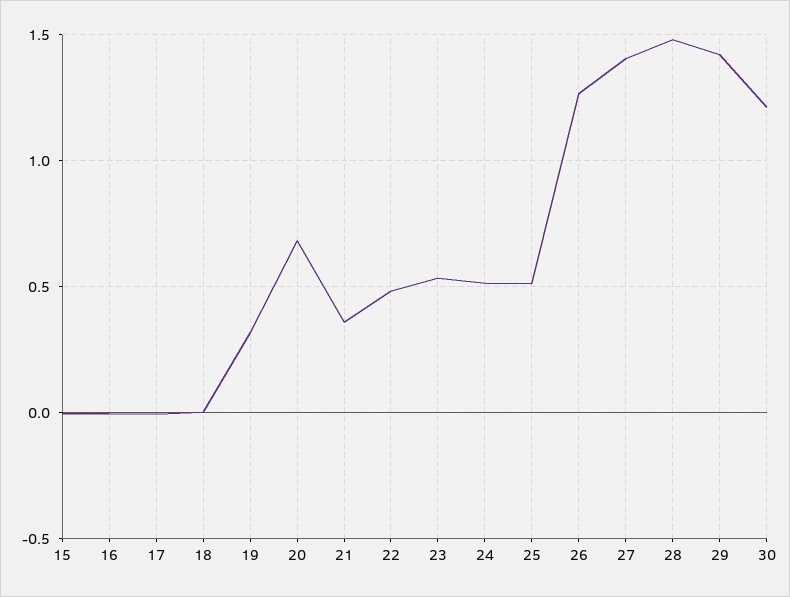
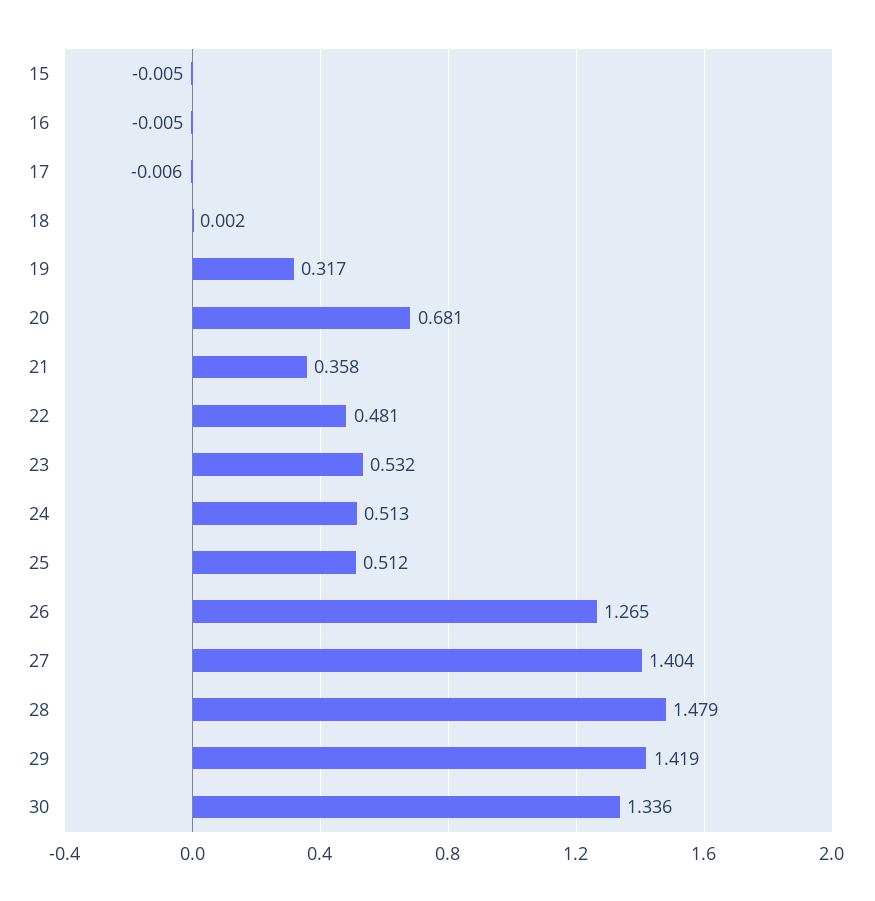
  {
    "15": -0.005,
    "16": -0.005,
    "17": -0.006,
    "18": 0.002,
    "19": 0.317,
    "20": 0.681,
    "21": 0.358,
    "22": 0.481,
    "23": 0.532,
    "24": 0.513,
    "25": 0.512,
    "26": 1.265,
    "27": 1.404,
    "28": 1.479,
    "29": 1.419,
-   "30": 1.2
+   "30": 1.336
  }

